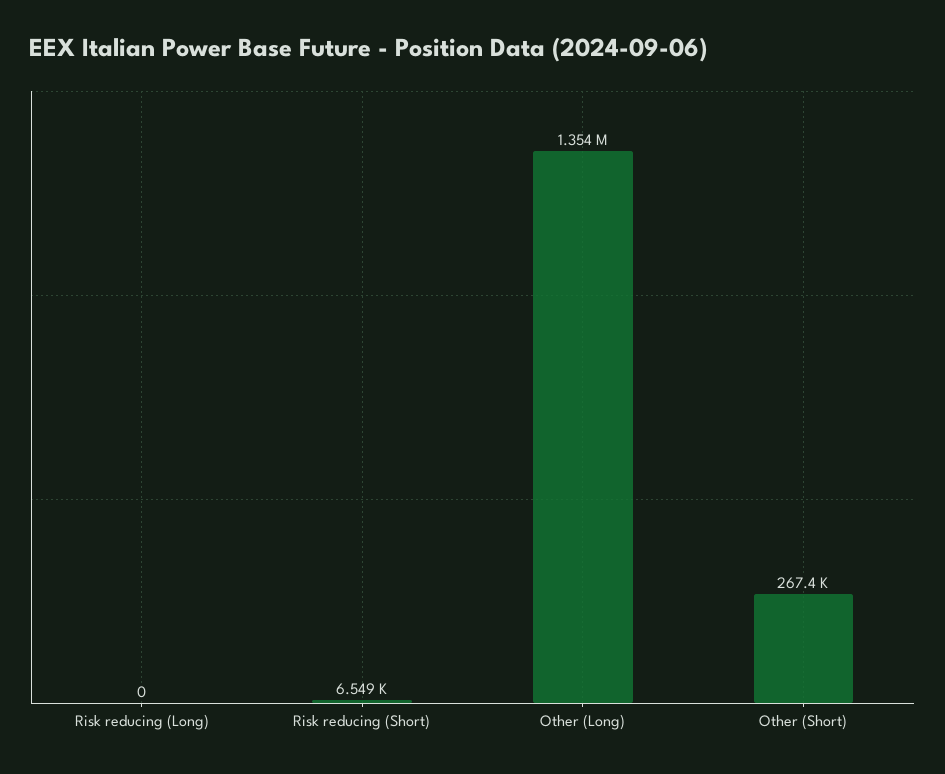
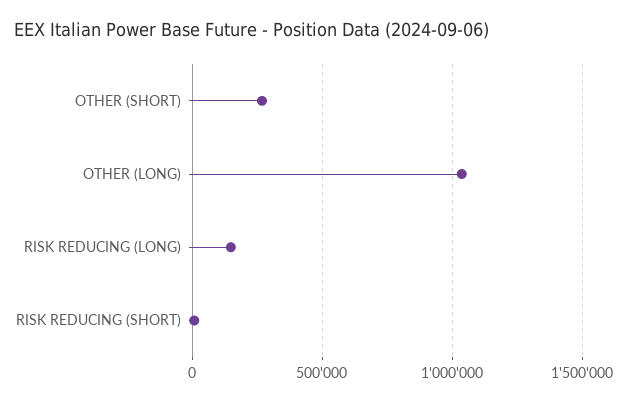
  {
-   "Risk reducing (Long)": 0,
+   "Risk reducing (Long)": 150000,
    "Risk reducing (Short)": 6549,
-   "Other (Long)": 1354000,
+   "Other (Long)": 1050000,
    "Other (Short)": 267400
  }

